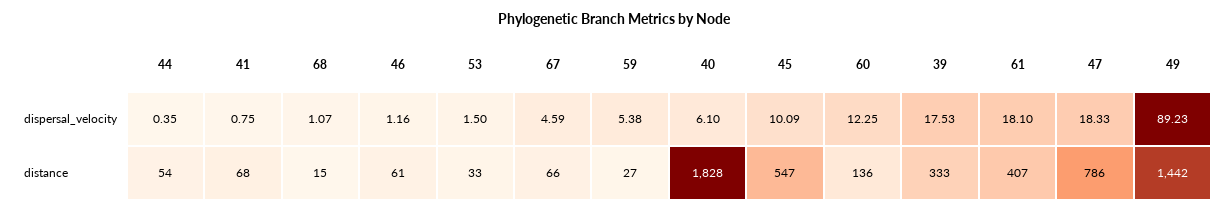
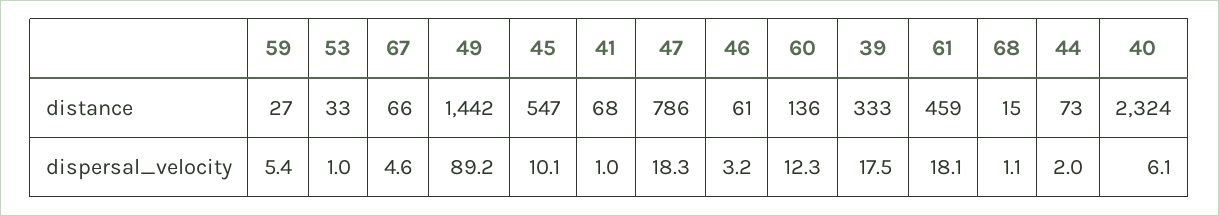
  {
    "44": {
-     "dispersal_velocity": 0.35,
+     "dispersal_velocity": 2,
-     "distance": 54
+     "distance": 73
    },
    "41": {
-     "dispersal_velocity": 0.75,
+     "dispersal_velocity": 1,
      "distance": 68
    },
    "68": {
      "dispersal_velocity": 1.07,
      "distance": 15
    },
    "46": {
-     "dispersal_velocity": 1.16,
+     "dispersal_velocity": 3.2,
      "distance": 61
    },
    "53": {
-     "dispersal_velocity": 1.5,
+     "dispersal_velocity": 1,
      "distance": 33
    },
    "67": {
      "dispersal_velocity": 4.59,
      "distance": 66
    },
    "59": {
      "dispersal_velocity": 5.38,
      "distance": 27
    },
    "40": {
      "dispersal_velocity": 6.1,
-     "distance": 1828
+     "distance": 2324
    },
    "45": {
      "dispersal_velocity": 10.09,
      "distance": 547
    },
    "60": {
      "dispersal_velocity": 12.25,
      "distance": 136
    },
    "39": {
      "dispersal_velocity": 17.53,
      "distance": 333
    },
    "61": {
      "dispersal_velocity": 18.1,
-     "distance": 407
+     "distance": 459
    },
    "47": {
      "dispersal_velocity": 18.33,
      "distance": 786
    },
    "49": {
      "dispersal_velocity": 89.23,
      "distance": 1442
    }
  }

